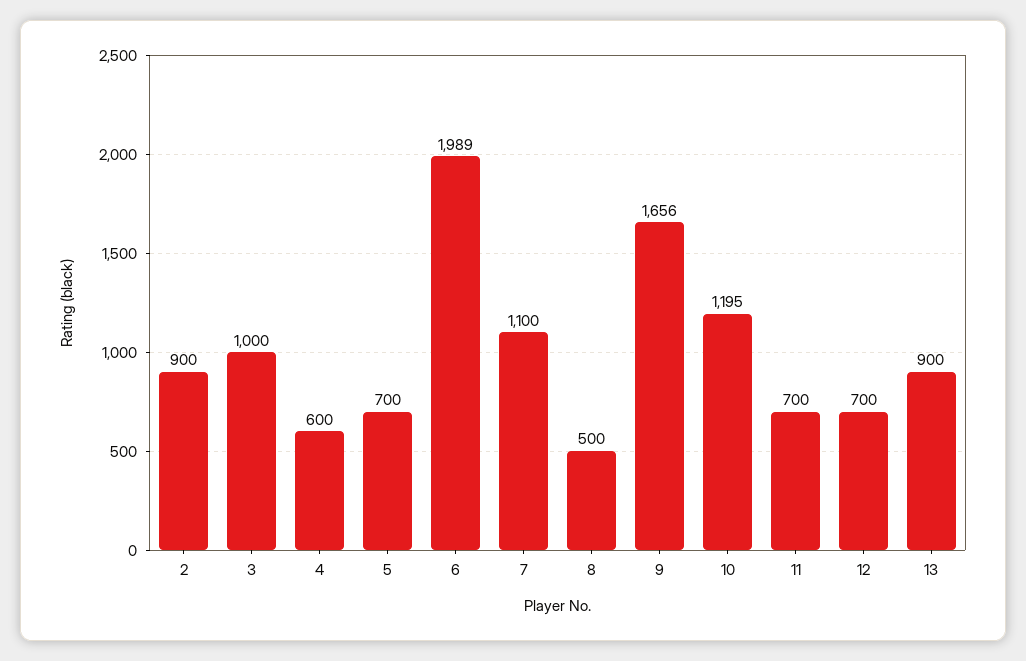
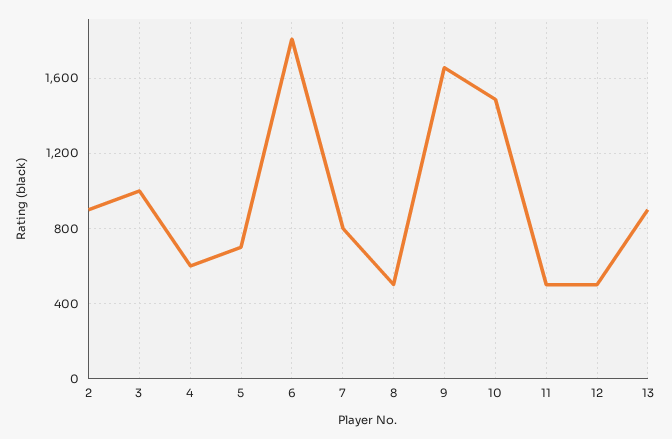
  {
    "2": 900,
    "3": 1000,
    "4": 600,
    "5": 700,
-   "6": 1989,
+   "6": 1800,
-   "7": 1100,
+   "7": 800,
    "8": 500,
    "9": 1656,
-   "10": 1195,
+   "10": 1500,
-   "11": 700,
+   "11": 500,
-   "12": 700,
+   "12": 500,
    "13": 900
  }

